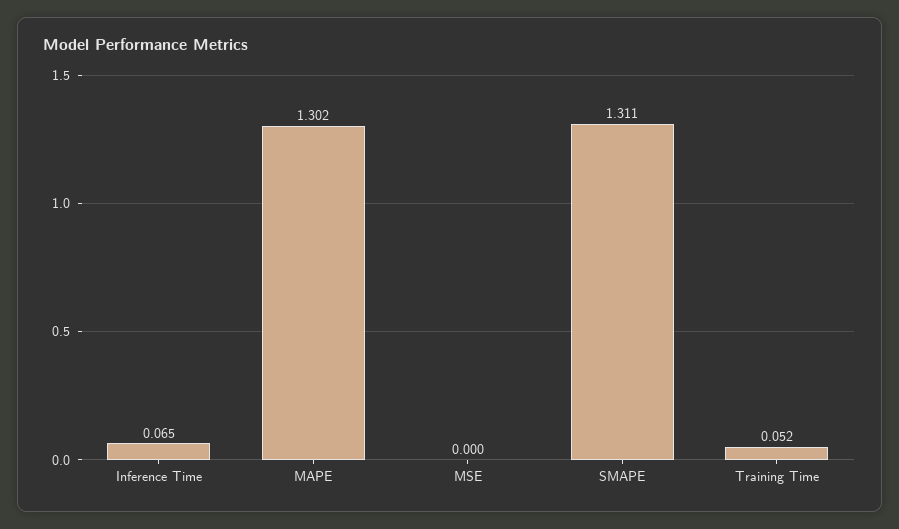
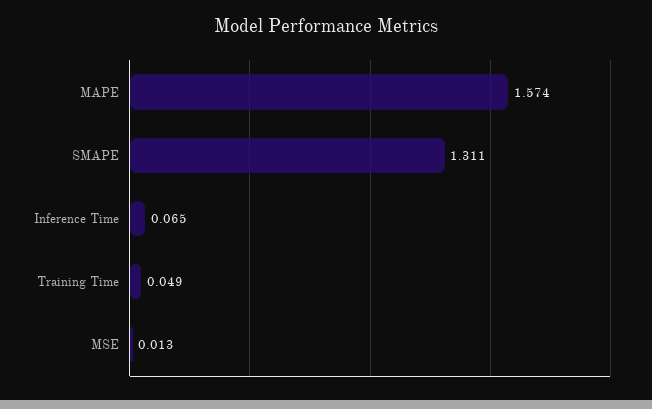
  {
    "Inference Time": 0.065,
-   "MAPE": 1.302,
+   "MAPE": 1.574,
-   "MSE": 0,
+   "MSE": 0.013,
    "SMAPE": 1.311,
-   "Training Time": 0.052
+   "Training Time": 0.049
  }

